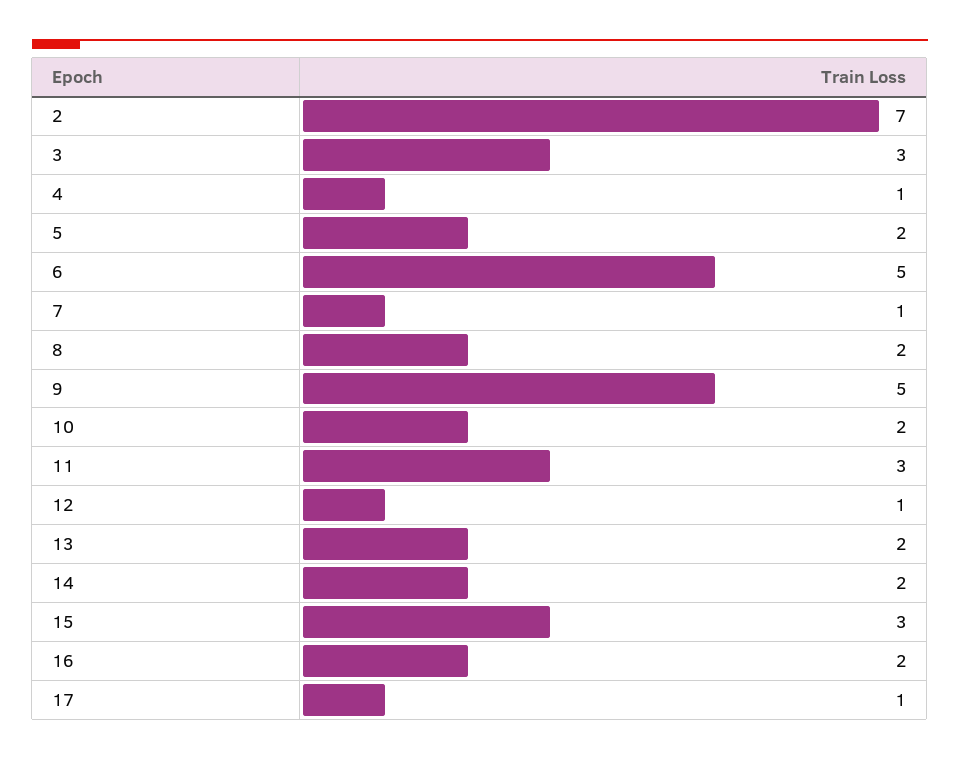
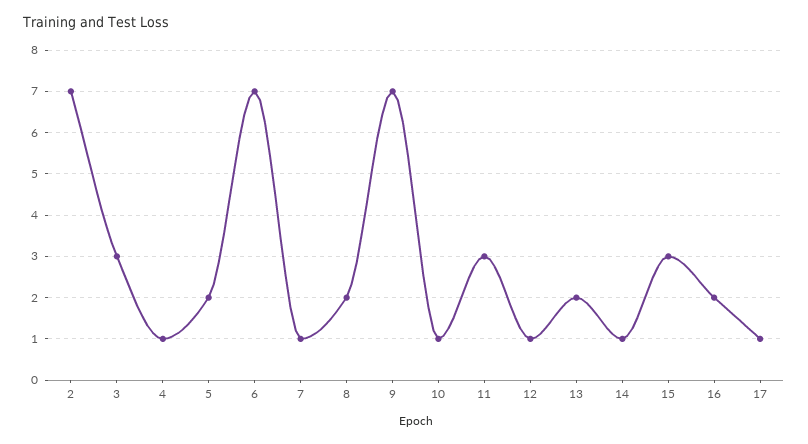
  {
    "2": 7,
    "3": 3,
    "4": 1,
    "5": 2,
-   "6": 5,
+   "6": 7,
    "7": 1,
    "8": 2,
-   "9": 5,
+   "9": 7,
-   "10": 2,
+   "10": 1,
    "11": 3,
    "12": 1,
    "13": 2,
-   "14": 2,
+   "14": 1,
    "15": 3,
    "16": 2,
    "17": 1
  }

